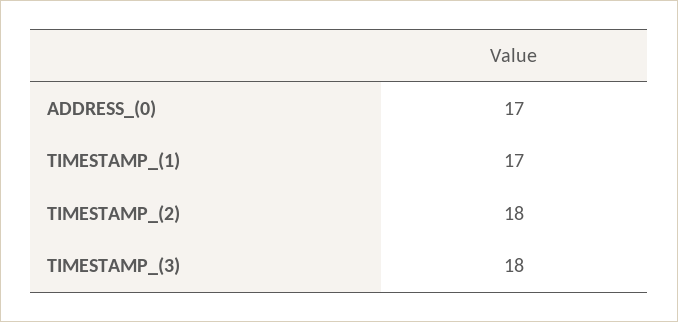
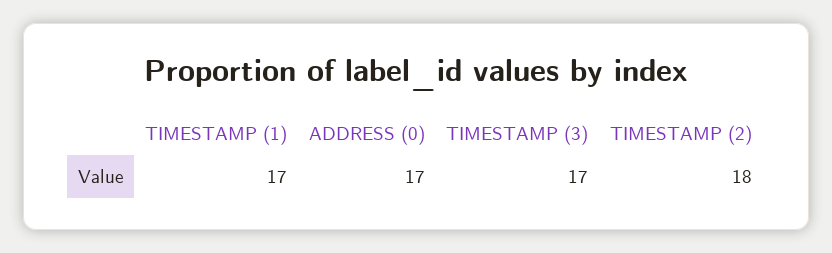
  {
    "ADDRESS_(0)": 17,
    "TIMESTAMP_(1)": 17,
    "TIMESTAMP_(2)": 18,
-   "TIMESTAMP_(3)": 18
+   "TIMESTAMP_(3)": 17
  }

